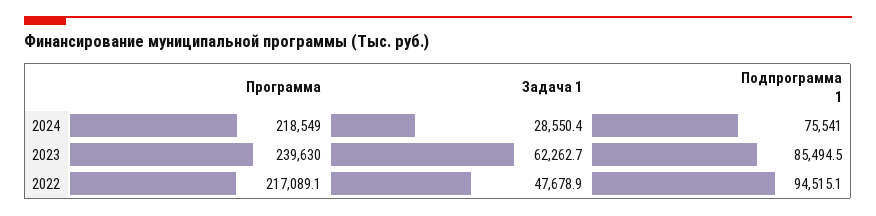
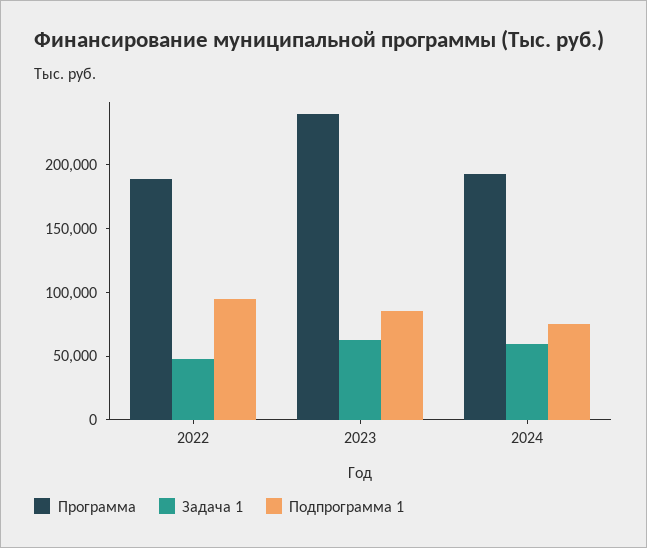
  {
    "Программа": {
-     "2024": 218549,
+     "2024": 190000,
      "2023": 239630,
-     "2022": 217089.1
+     "2022": 190000
    },
    "Задача 1": {
-     "2024": 28550.4,
+     "2024": 60000,
      "2023": 62262.7,
      "2022": 47678.9
    },
    "Подпрограмма 1": {
      "2024": 75541,
      "2023": 85494.5,
      "2022": 94515.1
    }
  }

